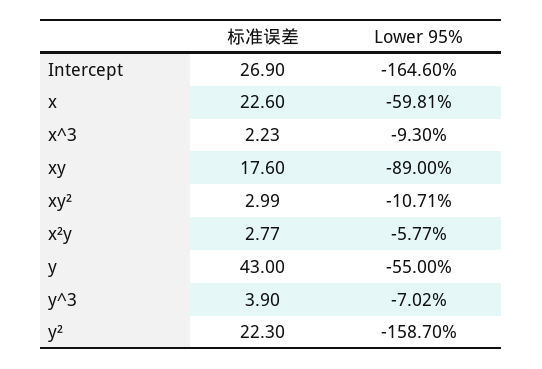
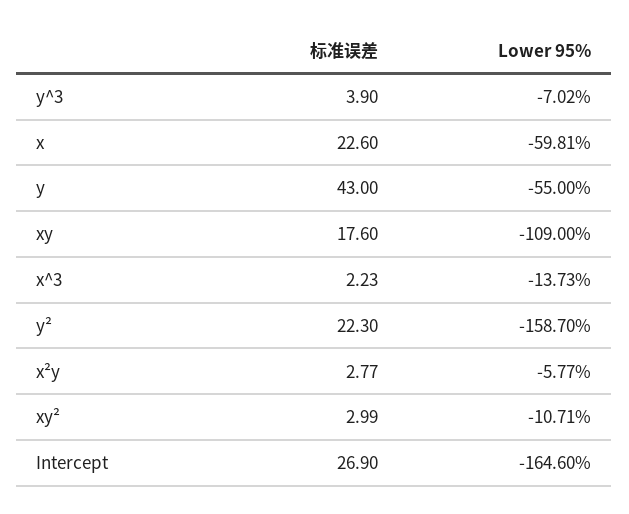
  {
    "标准误差": {
      "Intercept": 26.9,
      "x": 22.6,
      "x^3": 2.23,
      "xy": 17.6,
      "xy²": 2.99,
      "x²y": 2.77,
      "y": 43,
      "y^3": 3.9,
      "y²": 22.3
    },
    "Lower 95%": {
      "Intercept": -164.6,
      "x": -59.81,
-     "x^3": -9.3,
+     "x^3": -13.73,
-     "xy": -89,
+     "xy": -109,
      "xy²": -10.71,
      "x²y": -5.77,
      "y": -55,
      "y^3": -7.02,
      "y²": -158.7
    }
  }

